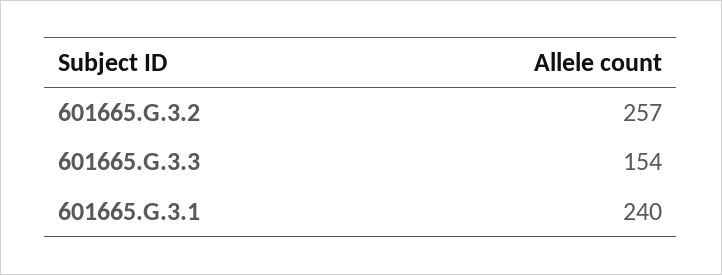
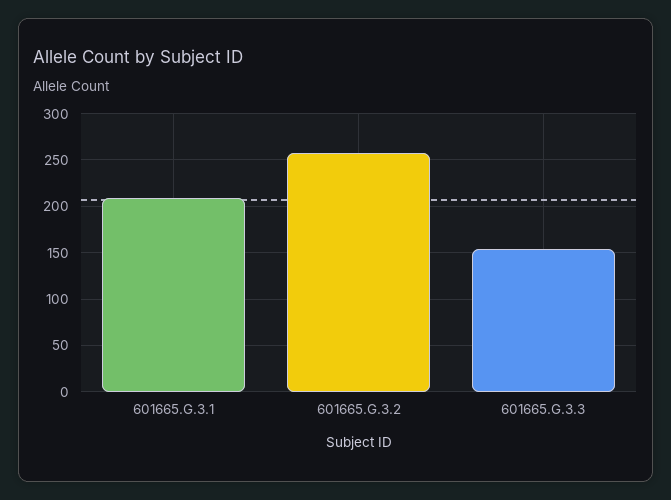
  {
    "601665.G.3.2": 257,
    "601665.G.3.3": 154,
-   "601665.G.3.1": 240
+   "601665.G.3.1": 210
  }

